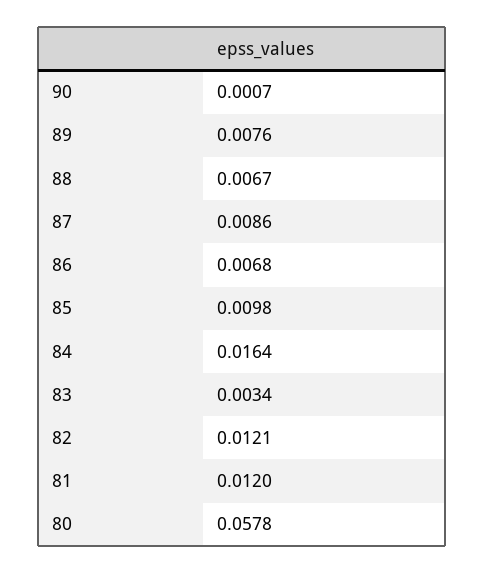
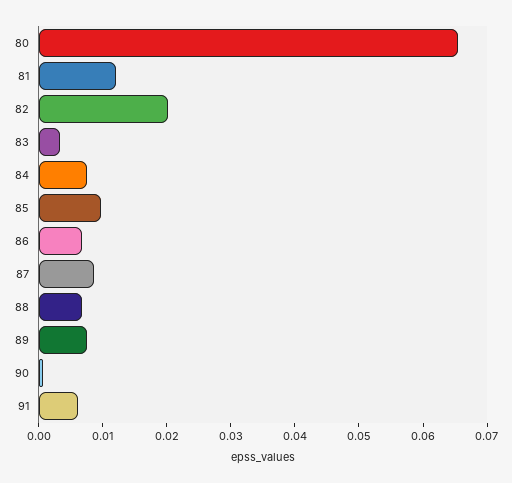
  {
    "90": 0.0007,
    "89": 0.0076,
    "88": 0.0067,
    "87": 0.0086,
    "86": 0.0068,
    "85": 0.0098,
-   "84": 0.0164,
+   "84": 0.008,
    "83": 0.0034,
-   "82": 0.0121,
+   "82": 0.02,
    "81": 0.012,
-   "80": 0.0578
+   "80": 0.066,
+   "91": 0.006
  }

